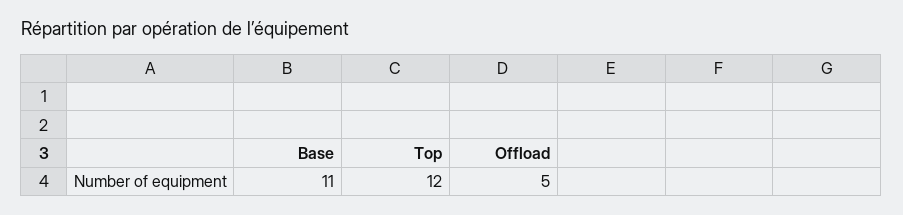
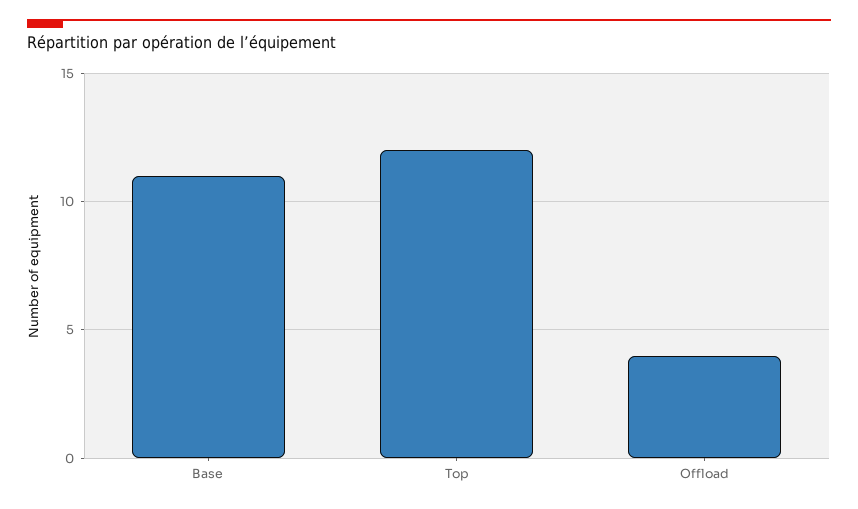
  {
    "Base": 11,
    "Top": 12,
-   "Offload": 5
+   "Offload": 4
  }

